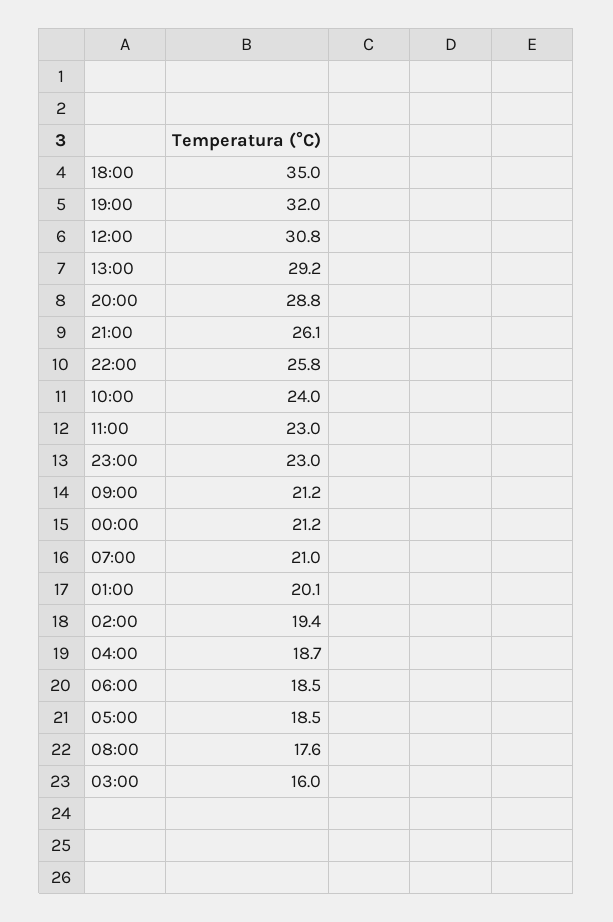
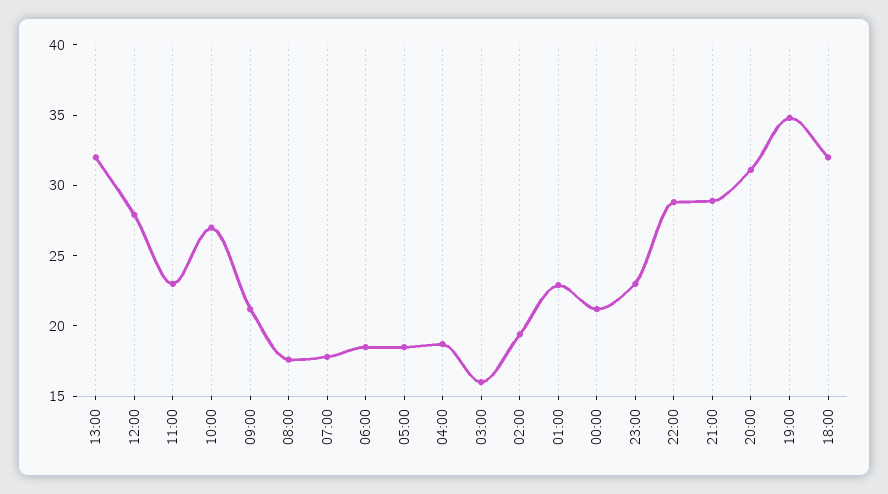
  {
-   "18:00": 35,
+   "18:00": 32,
-   "19:00": 32,
+   "19:00": 35,
-   "12:00": 30.8,
+   "12:00": 28,
-   "13:00": 29.2,
+   "13:00": 32,
-   "20:00": 28.8,
+   "20:00": 31,
-   "21:00": 26.1,
+   "21:00": 29,
-   "22:00": 25.8,
+   "22:00": 29,
-   "10:00": 24,
+   "10:00": 27,
    "11:00": 23,
    "23:00": 23,
    "09:00": 21.2,
    "00:00": 21.2,
-   "07:00": 21,
+   "07:00": 18,
-   "01:00": 20.1,
+   "01:00": 23,
    "02:00": 19.4,
    "04:00": 18.7,
    "06:00": 18.5,
    "05:00": 18.5,
    "08:00": 17.6,
    "03:00": 16
  }

